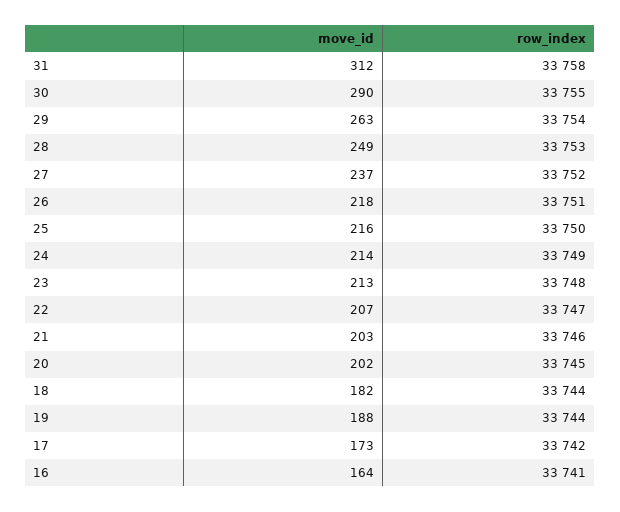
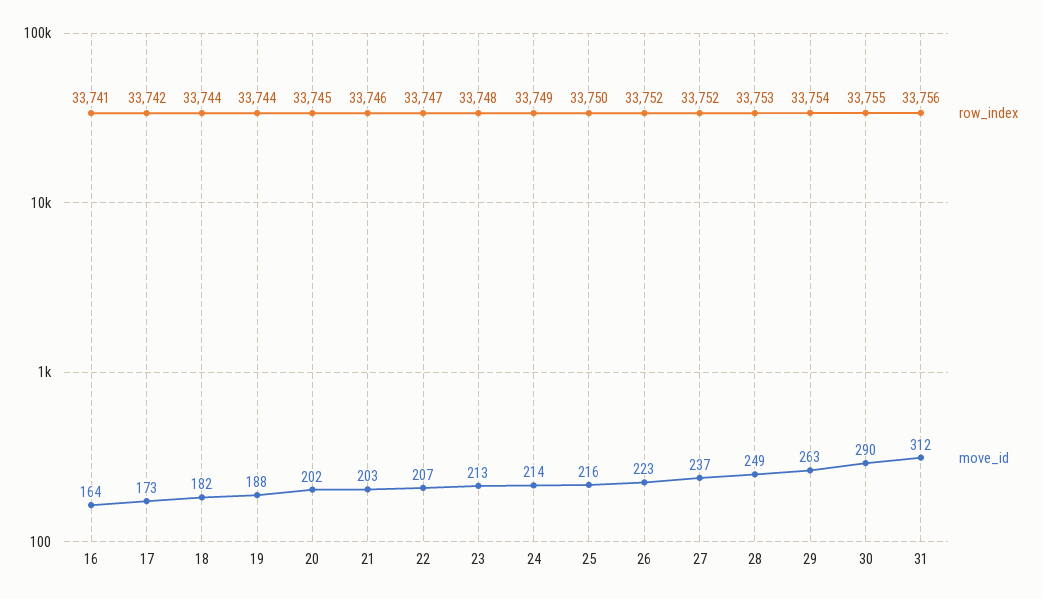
  {
    "move_id": {
      "31": 312,
      "30": 290,
      "29": 263,
      "28": 249,
      "27": 237,
-     "26": 218,
+     "26": 223,
      "25": 216,
      "24": 214,
      "23": 213,
      "22": 207,
      "21": 203,
      "20": 202,
      "18": 182,
      "19": 188,
      "17": 173,
      "16": 164
    },
    "row_index": {
-     "31": 33758,
+     "31": 33756,
      "30": 33755,
      "29": 33754,
      "28": 33753,
      "27": 33752,
-     "26": 33751,
+     "26": 33752,
      "25": 33750,
      "24": 33749,
      "23": 33748,
      "22": 33747,
      "21": 33746,
      "20": 33745,
      "18": 33744,
      "19": 33744,
      "17": 33742,
      "16": 33741
    }
  }

